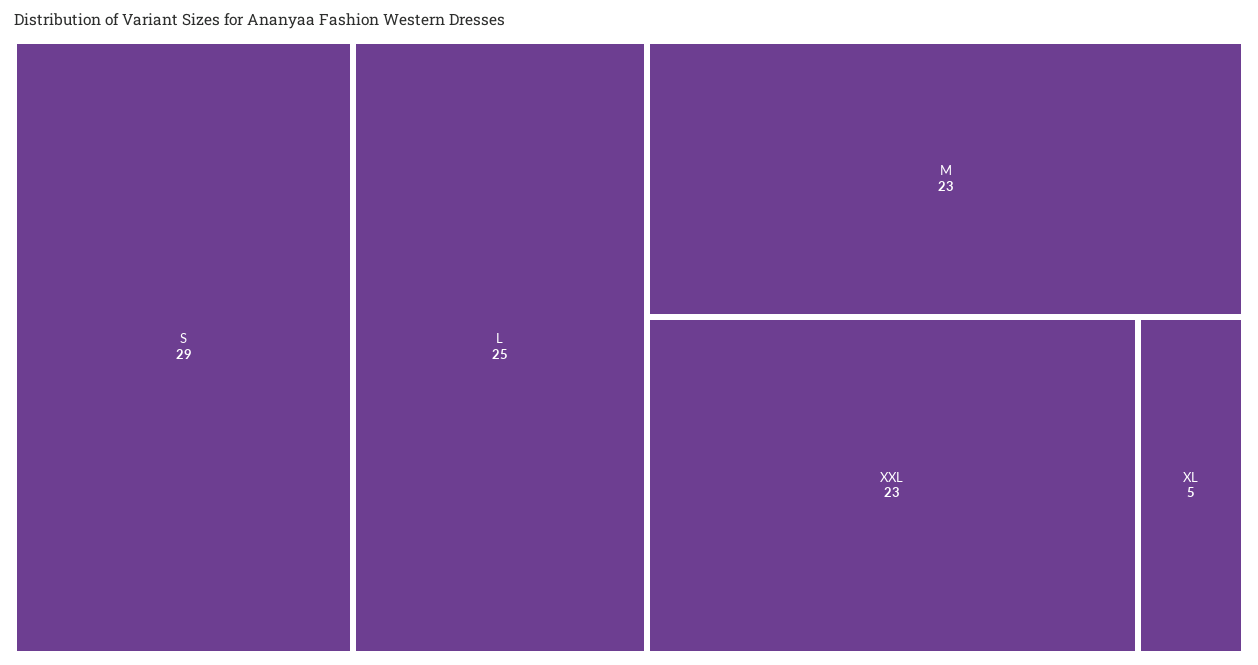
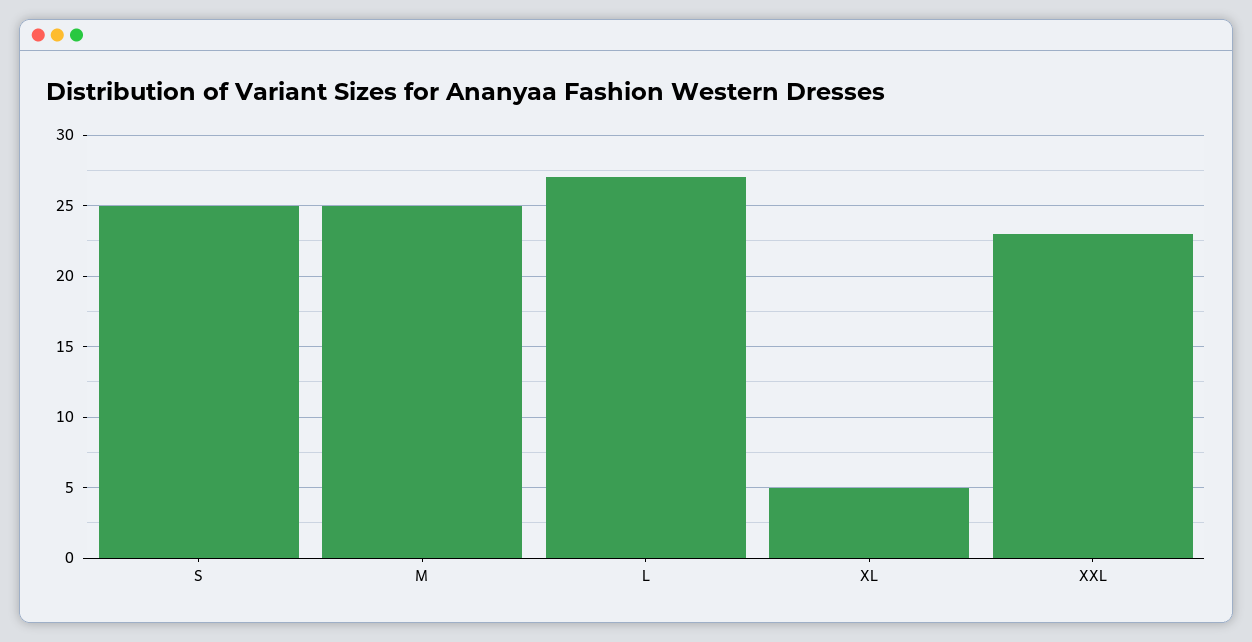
  {
-   "S": 29,
+   "S": 25,
-   "L": 25,
+   "L": 27,
-   "M": 23,
+   "M": 25,
    "XXL": 23,
    "XL": 5
  }

